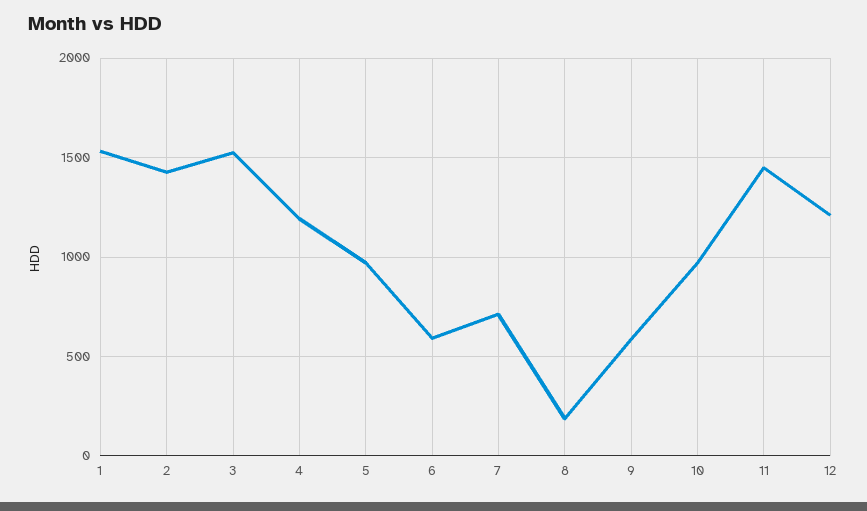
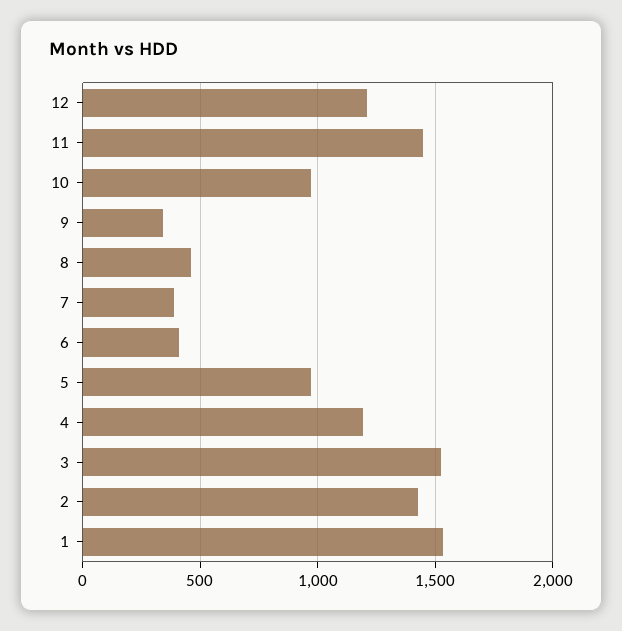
  {
    "1": 1550,
    "2": 1450,
    "3": 1500,
    "4": 1200,
    "5": 950,
-   "6": 600,
+   "6": 400,
-   "7": 700,
+   "7": 400,
-   "8": 200,
+   "8": 450,
-   "9": 600,
+   "9": 350,
    "10": 950,
    "11": 1450,
    "12": 1200
  }

